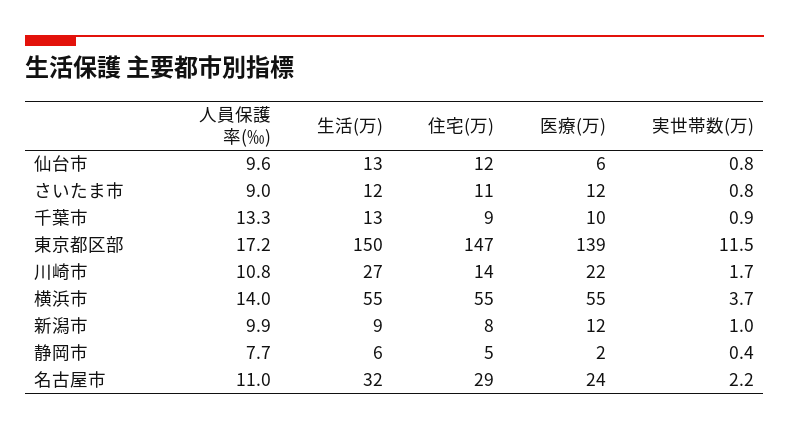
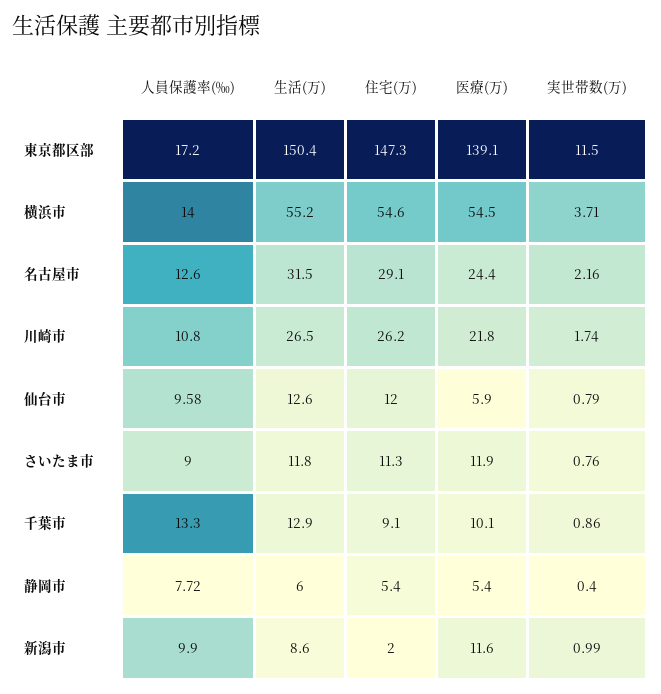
  {
    "人員保護率(‰)": {
      "仙台市": 9.58,
      "さいたま市": 9,
      "千葉市": 13.3,
      "東京都区部": 17.2,
      "川崎市": 10.8,
      "横浜市": 14,
      "新潟市": 9.9,
      "静岡市": 7.72,
-     "名古屋市": 11
+     "名古屋市": 12.6
    },
    "生活(万)": {
      "仙台市": 12.6,
      "さいたま市": 11.8,
      "千葉市": 12.9,
      "東京都区部": 150.4,
      "川崎市": 26.5,
      "横浜市": 55.2,
      "新潟市": 8.6,
      "静岡市": 6,
      "名古屋市": 31.5
    },
    "住宅(万)": {
      "仙台市": 12,
      "さいたま市": 11.3,
      "千葉市": 9.1,
      "東京都区部": 147.3,
-     "川崎市": 14,
+     "川崎市": 26.2,
      "横浜市": 54.6,
-     "新潟市": 8,
+     "新潟市": 2,
      "静岡市": 5.4,
      "名古屋市": 29.1
    },
    "医療(万)": {
      "仙台市": 5.9,
      "さいたま市": 11.9,
      "千葉市": 10.1,
      "東京都区部": 139.1,
      "川崎市": 21.8,
      "横浜市": 54.5,
      "新潟市": 11.6,
-     "静岡市": 2,
+     "静岡市": 5.4,
      "名古屋市": 24.4
    },
    "実世帯数(万)": {
      "仙台市": 0.79,
      "さいたま市": 0.76,
      "千葉市": 0.86,
      "東京都区部": 11.5,
      "川崎市": 1.74,
      "横浜市": 3.71,
      "新潟市": 0.99,
      "静岡市": 0.4,
      "名古屋市": 2.16
    }
  }

